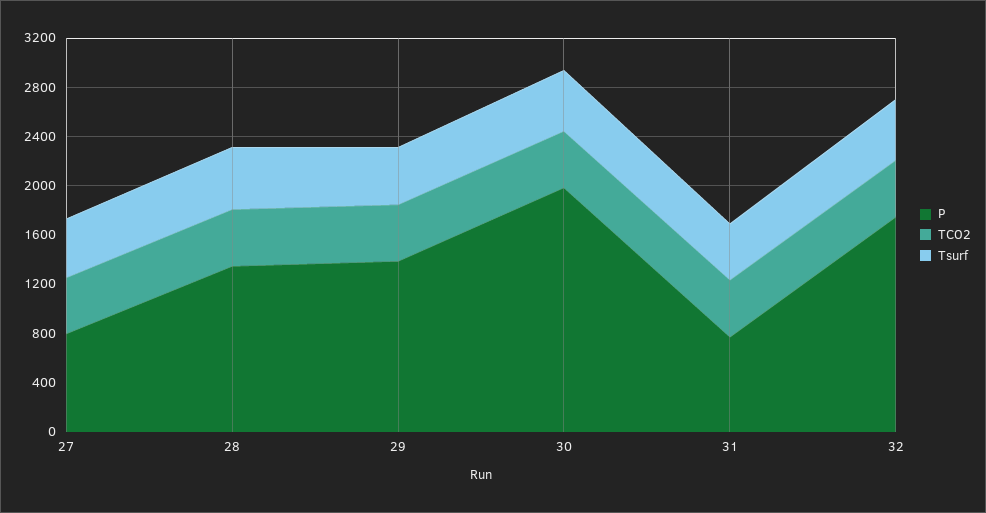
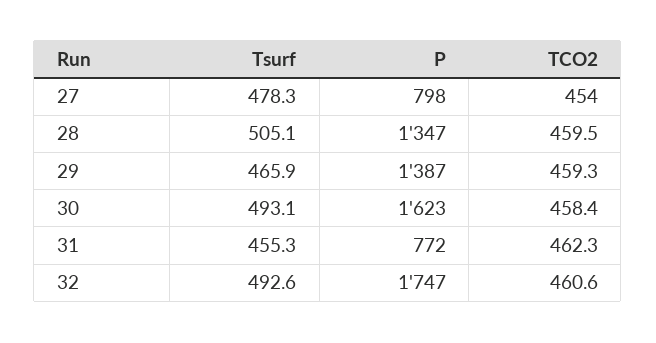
  {
    "P": {
      "27": 798,
      "28": 1347,
      "29": 1387,
-     "30": 2000,
+     "30": 1623,
      "31": 772,
      "32": 1747
    },
    "TCO2": {
      "27": 454,
      "28": 459.5,
      "29": 459.3,
      "30": 458.4,
      "31": 462.3,
      "32": 460.6
    },
    "Tsurf": {
      "27": 478.3,
      "28": 505.1,
      "29": 465.9,
      "30": 493.1,
      "31": 455.3,
      "32": 492.6
    }
  }

